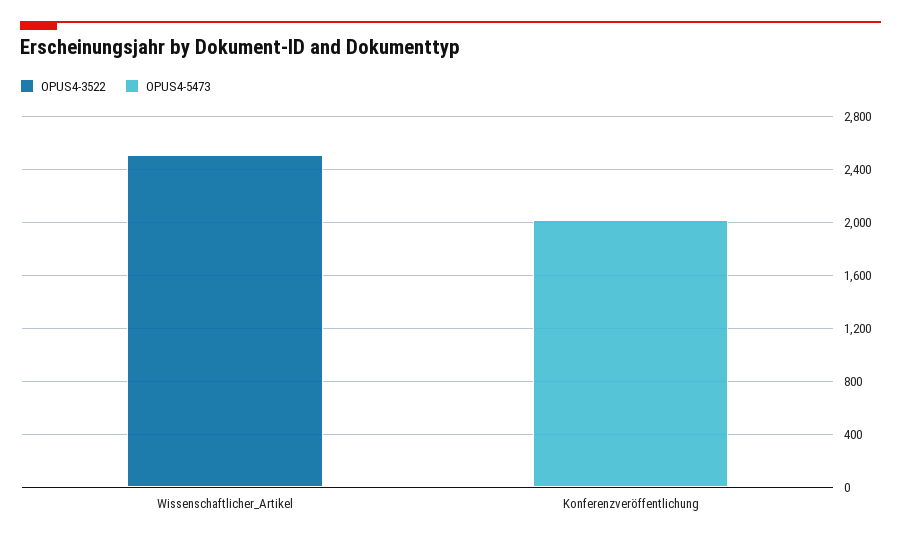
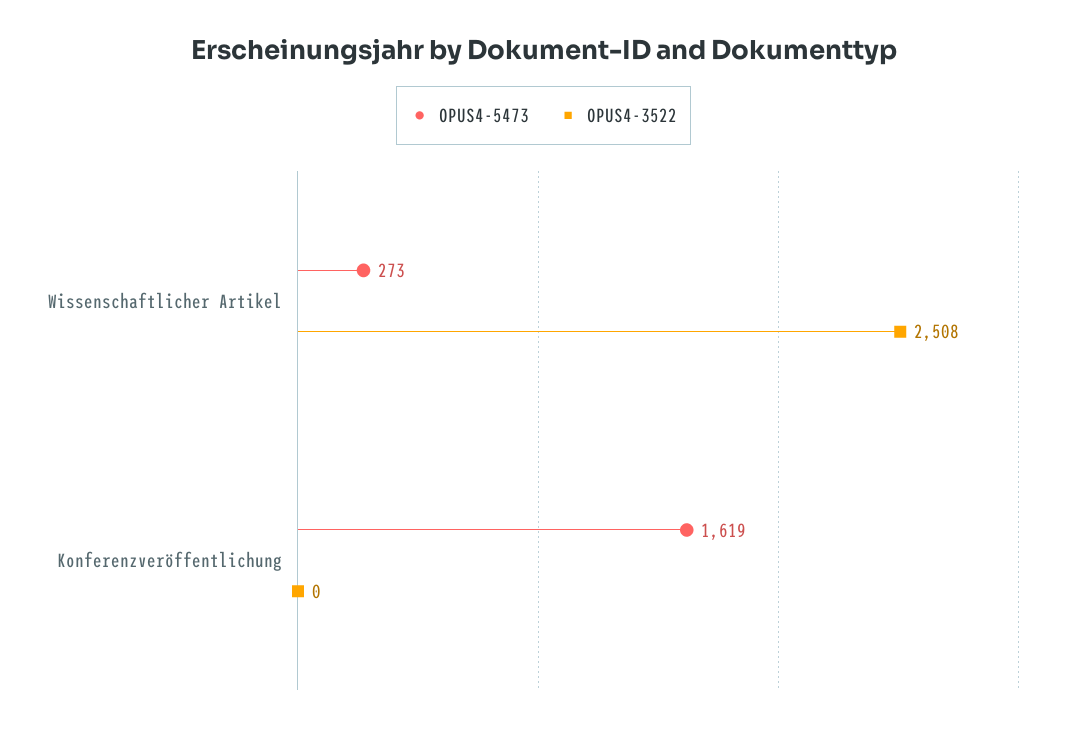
  {
    "OPUS4-3522": {
      "Wissenschaftlicher_Artikel": 2508,
      "Konferenzveröffentlichung": 0
    },
    "OPUS4-5473": {
-     "Wissenschaftlicher_Artikel": 0,
+     "Wissenschaftlicher_Artikel": 273,
-     "Konferenzveröffentlichung": 2000
+     "Konferenzveröffentlichung": 1619
    }
  }

